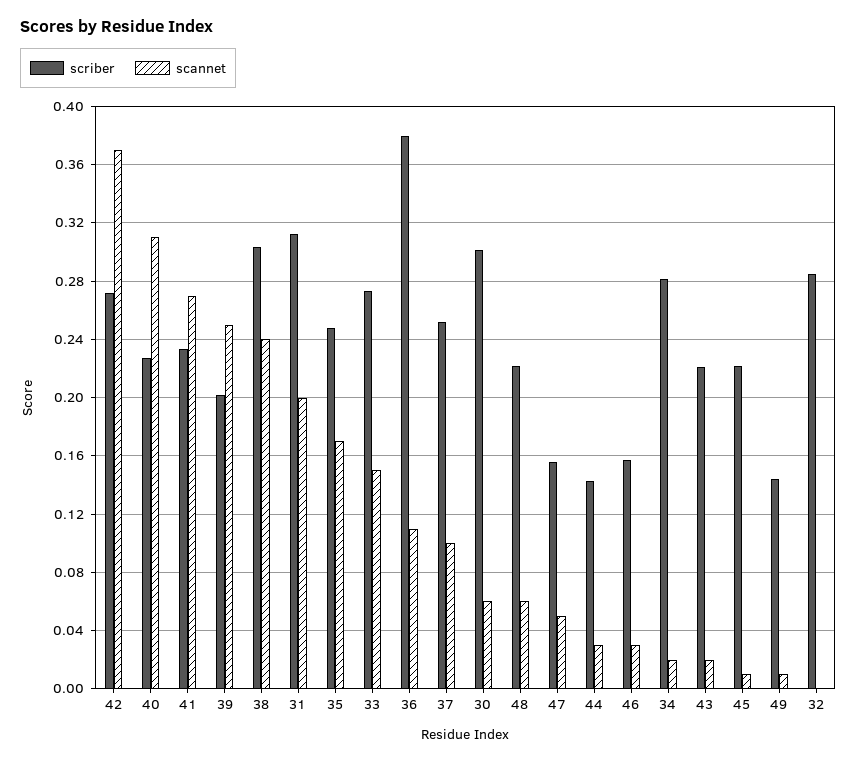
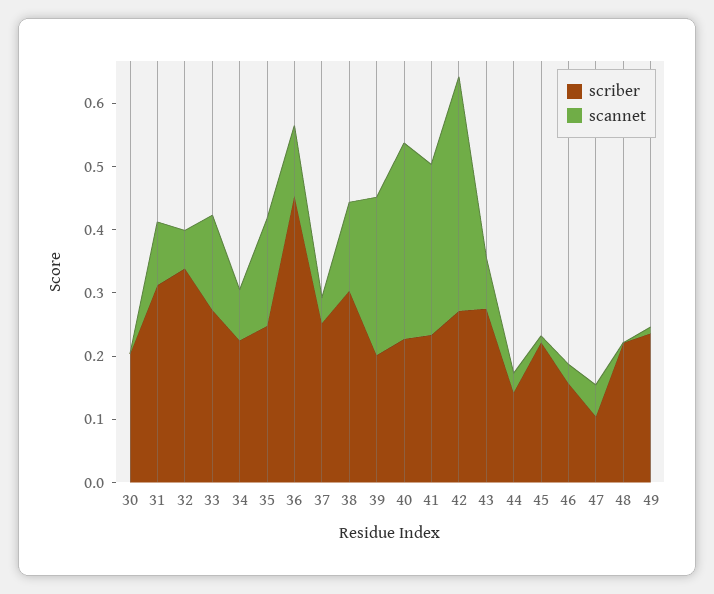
  {
    "scriber": {
      "42": 0.27,
      "40": 0.225,
      "41": 0.235,
      "39": 0.2,
      "38": 0.305,
      "31": 0.31,
      "35": 0.25,
      "33": 0.275,
-     "36": 0.38,
+     "36": 0.46,
      "37": 0.25,
-     "30": 0.3,
+     "30": 0.2,
      "48": 0.22,
-     "47": 0.155,
+     "47": 0.1,
      "44": 0.145,
      "46": 0.155,
-     "34": 0.28,
+     "34": 0.22,
-     "43": 0.22,
+     "43": 0.28,
      "45": 0.22,
-     "49": 0.145,
+     "49": 0.24,
-     "32": 0.285
+     "32": 0.34
    },
    "scannet": {
      "42": 0.37,
      "40": 0.31,
      "41": 0.27,
      "39": 0.25,
-     "38": 0.24,
+     "38": 0.14,
-     "31": 0.2,
+     "31": 0.1,
      "35": 0.17,
      "33": 0.15,
      "36": 0.11,
-     "37": 0.1,
+     "37": 0.04,
-     "30": 0.06,
+     "30": 0,
-     "48": 0.06,
+     "48": 0,
      "47": 0.05,
      "44": 0.03,
      "46": 0.03,
-     "34": 0.02,
+     "34": 0.08,
-     "43": 0.02,
+     "43": 0.08,
      "45": 0.01,
      "49": 0.01,
-     "32": 0
+     "32": 0.06
    }
  }

